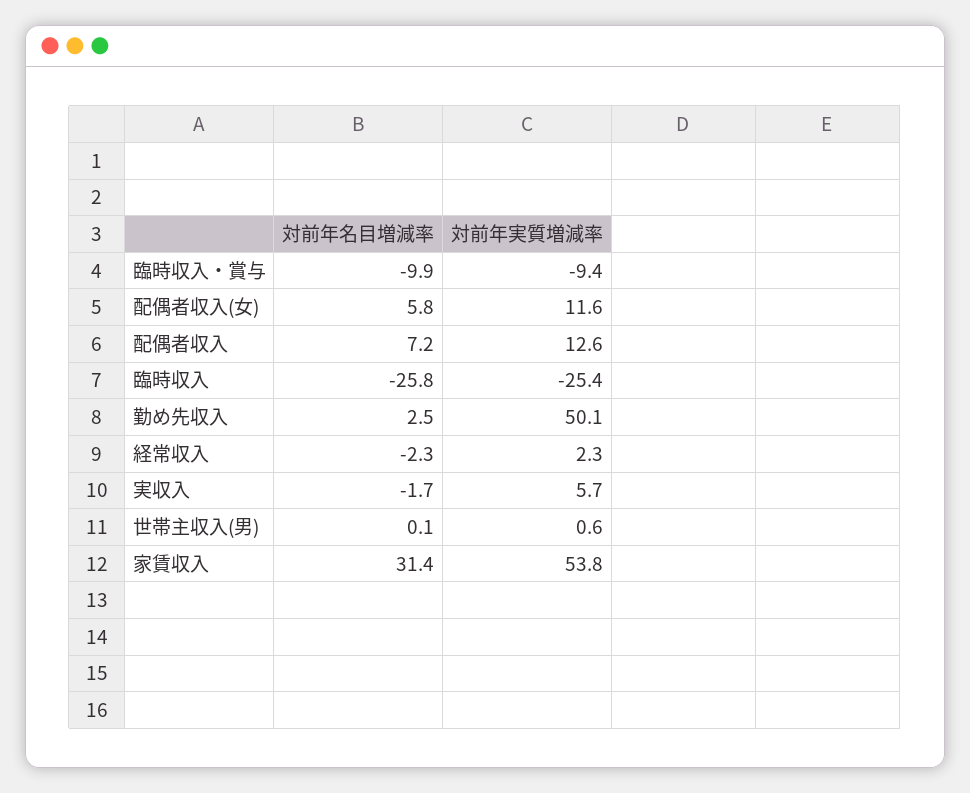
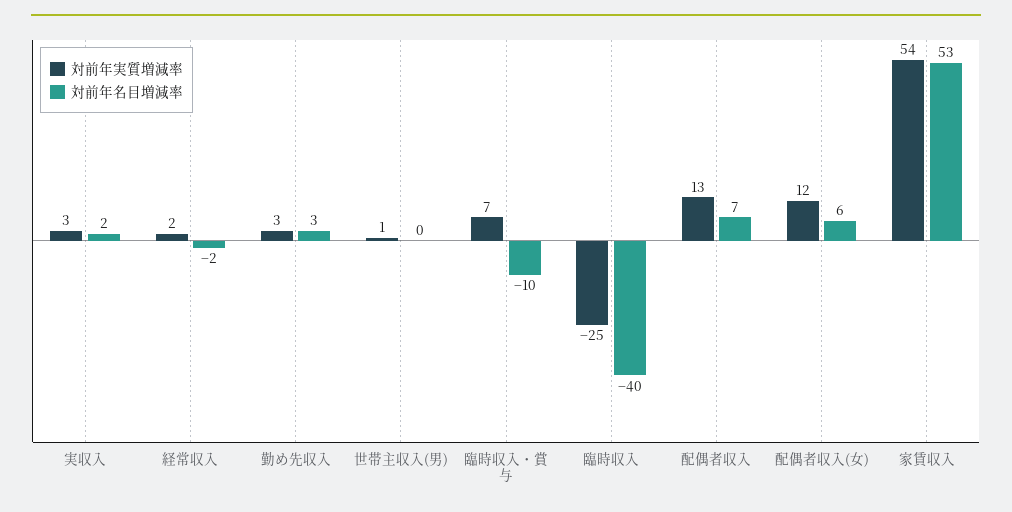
  {
    "対前年名目増減率": {
      "臨時収入・賞与": -9.9,
      "配偶者収入(女)": 5.8,
      "配偶者収入": 7.2,
-     "臨時収入": -25.8,
+     "臨時収入": -40,
      "勤め先収入": 2.5,
      "経常収入": -2.3,
-     "実収入": -1.7,
+     "実収入": 2,
      "世帯主収入(男)": 0.1,
-     "家賃収入": 31.4
+     "家賃収入": 53
    },
    "対前年実質増減率": {
-     "臨時収入・賞与": -9.4,
+     "臨時収入・賞与": 7,
      "配偶者収入(女)": 11.6,
      "配偶者収入": 12.6,
      "臨時収入": -25.4,
-     "勤め先収入": 50.1,
+     "勤め先収入": 3,
      "経常収入": 2.3,
-     "実収入": 5.7,
+     "実収入": 3,
      "世帯主収入(男)": 0.6,
      "家賃収入": 53.8
    }
  }

